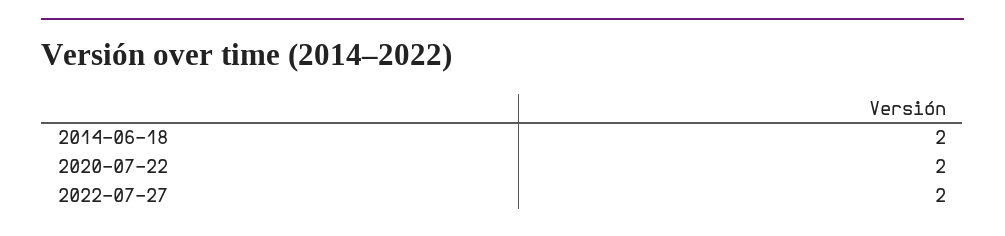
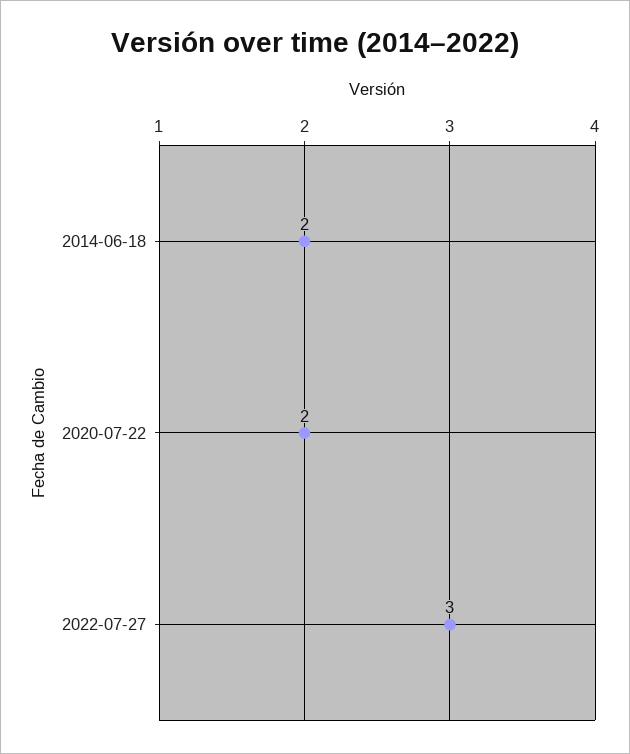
  {
    "2014-06-18": 2,
    "2020-07-22": 2,
-   "2022-07-27": 2
+   "2022-07-27": 3
  }

